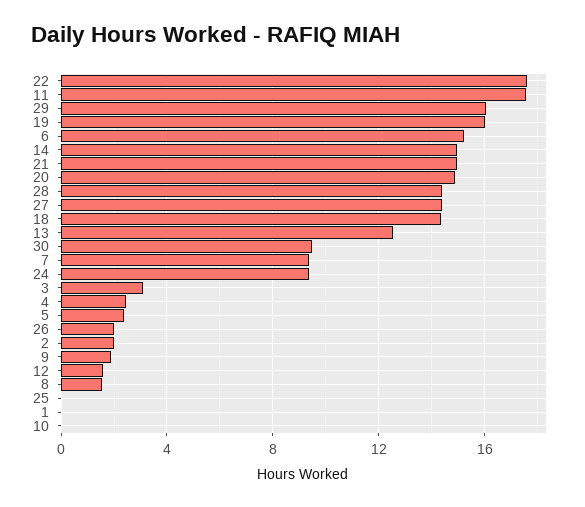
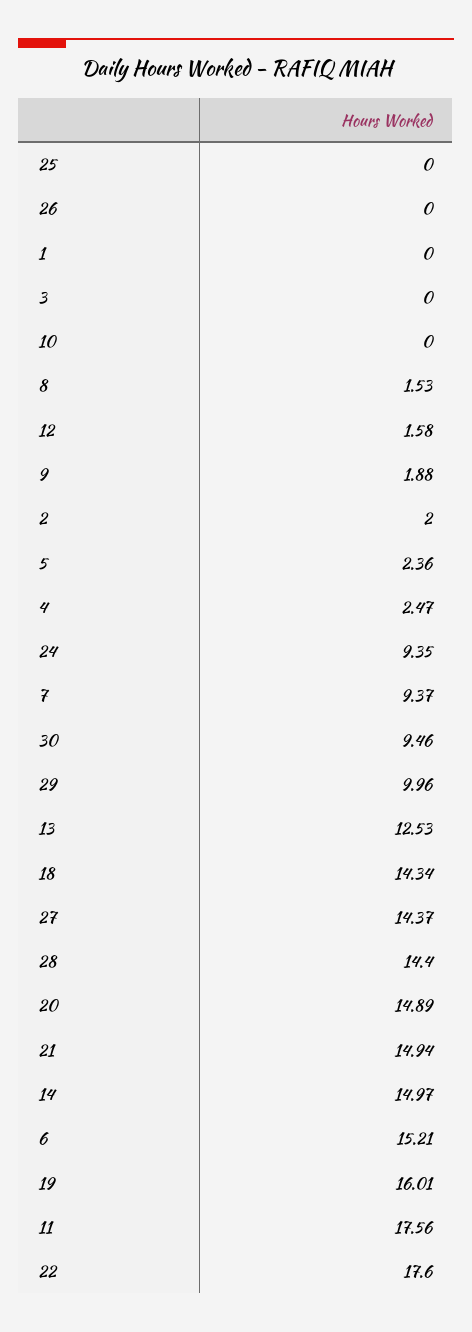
  {
    "22": 17.6,
    "11": 17.56,
-   "29": 16,
+   "29": 9.96,
    "19": 16.01,
    "6": 15.21,
    "14": 14.97,
    "21": 14.94,
    "20": 14.89,
    "28": 14.4,
    "27": 14.37,
    "18": 14.34,
    "13": 12.53,
    "30": 9.46,
    "7": 9.37,
    "24": 9.35,
-   "3": 3,
+   "3": 0,
    "4": 2.47,
    "5": 2.36,
-   "26": 2,
+   "26": 0,
    "2": 2,
    "9": 1.88,
    "12": 1.58,
    "8": 1.53,
    "25": 0,
    "1": 0,
    "10": 0
  }

